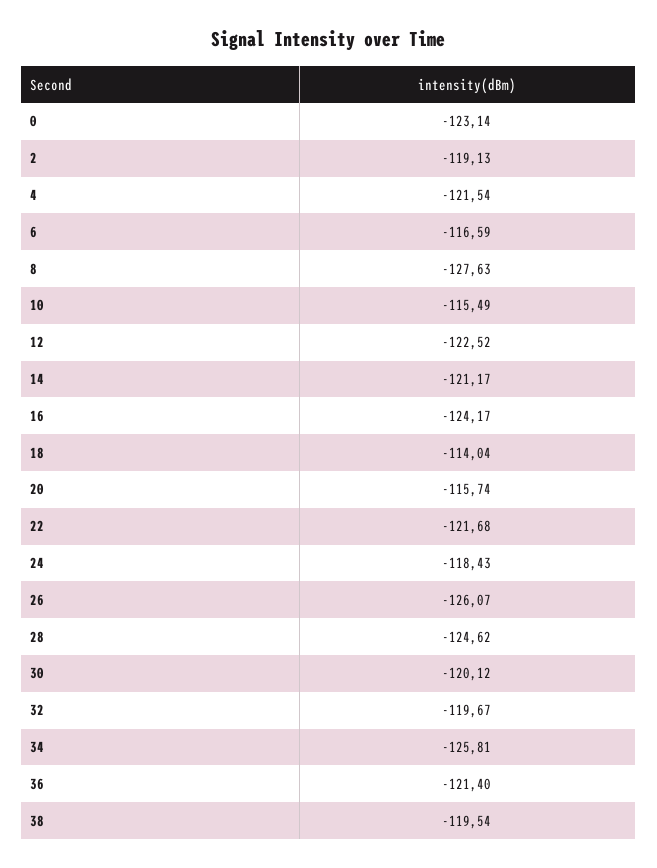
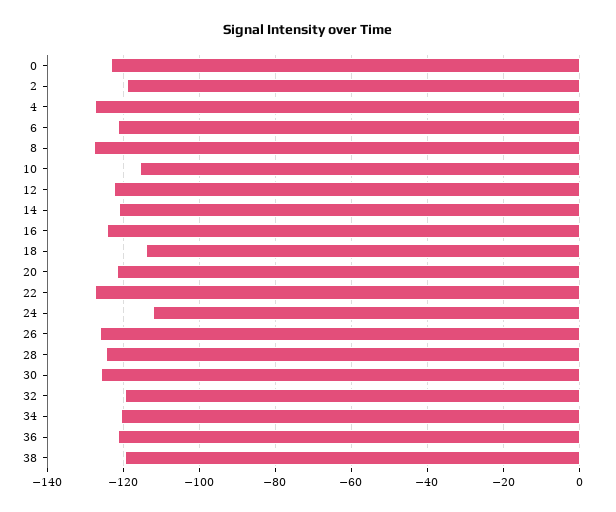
  {
    "0": -123.14,
    "2": -119.13,
-   "4": -121.54,
+   "4": -128,
-   "6": -116.59,
+   "6": -122,
    "8": -127.63,
    "10": -115.49,
    "12": -122.52,
    "14": -121.17,
    "16": -124.17,
    "18": -114.04,
-   "20": -115.74,
+   "20": -122,
-   "22": -121.68,
+   "22": -128,
-   "24": -118.43,
+   "24": -112,
    "26": -126.07,
    "28": -124.62,
-   "30": -120.12,
+   "30": -126,
    "32": -119.67,
-   "34": -125.81,
+   "34": -120,
    "36": -121.4,
    "38": -119.54
  }

